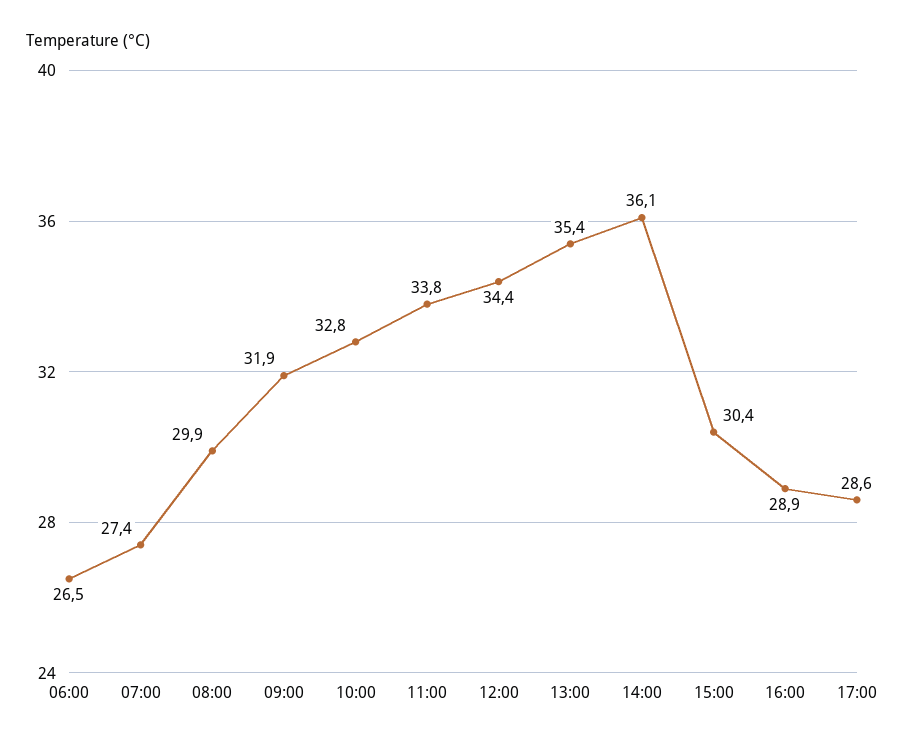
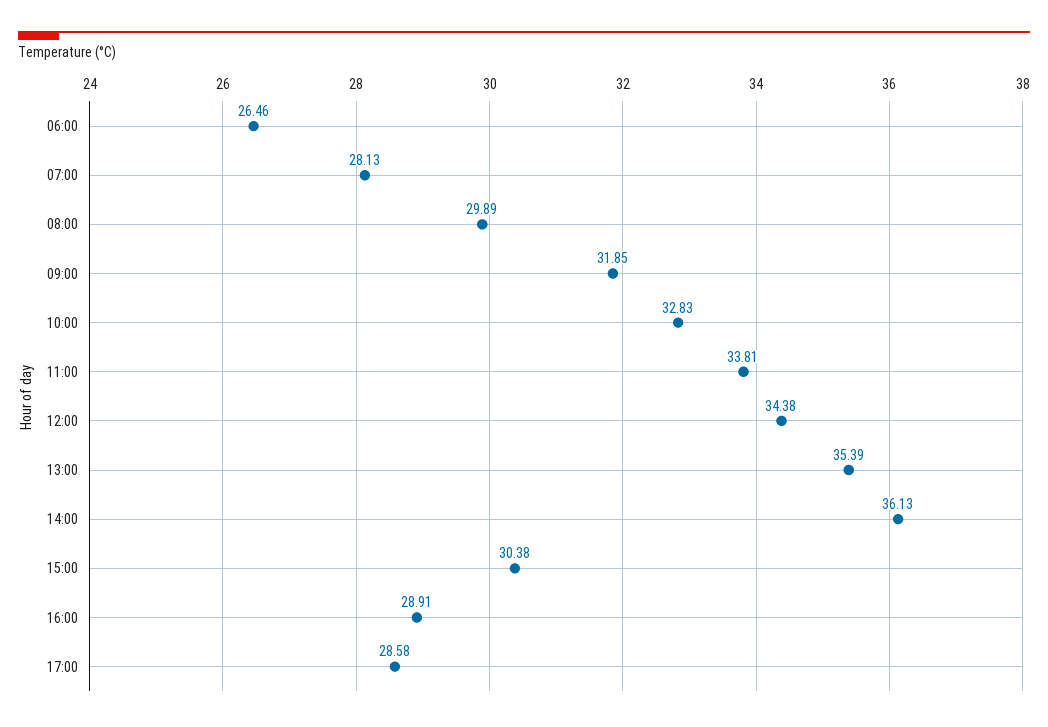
  {
    "06:00": 26.46,
-   "07:00": 27.4,
+   "07:00": 28.13,
    "08:00": 29.89,
    "09:00": 31.85,
    "10:00": 32.83,
    "11:00": 33.81,
    "12:00": 34.38,
    "13:00": 35.39,
    "14:00": 36.13,
    "15:00": 30.38,
    "16:00": 28.91,
    "17:00": 28.58
  }

